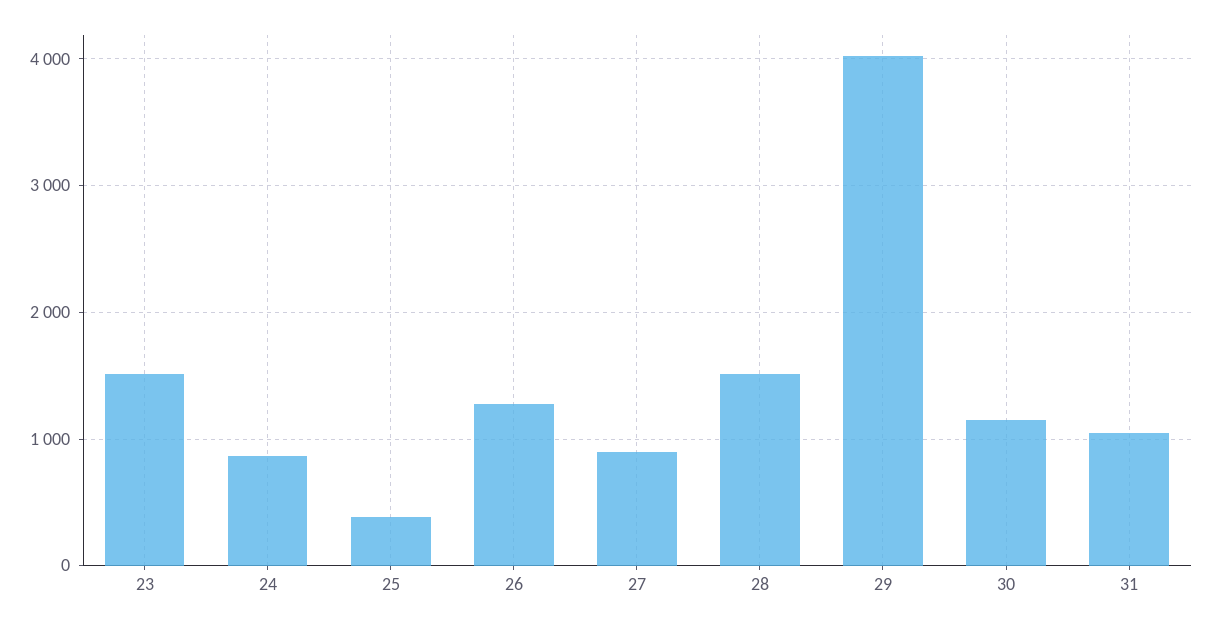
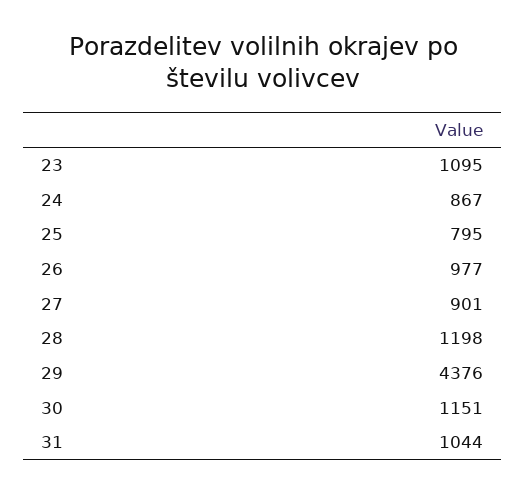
  {
-   "23": 1500,
+   "23": 1095,
    "24": 867,
-   "25": 400,
+   "25": 795,
-   "26": 1300,
+   "26": 977,
    "27": 901,
-   "28": 1500,
+   "28": 1198,
-   "29": 4000,
+   "29": 4376,
    "30": 1151,
    "31": 1044
  }

